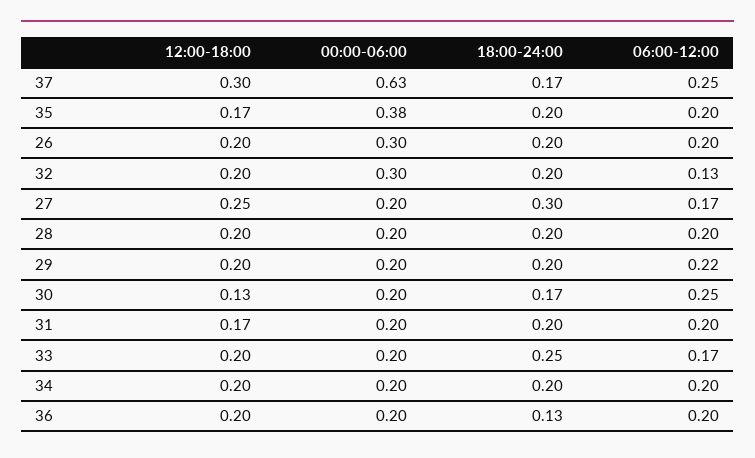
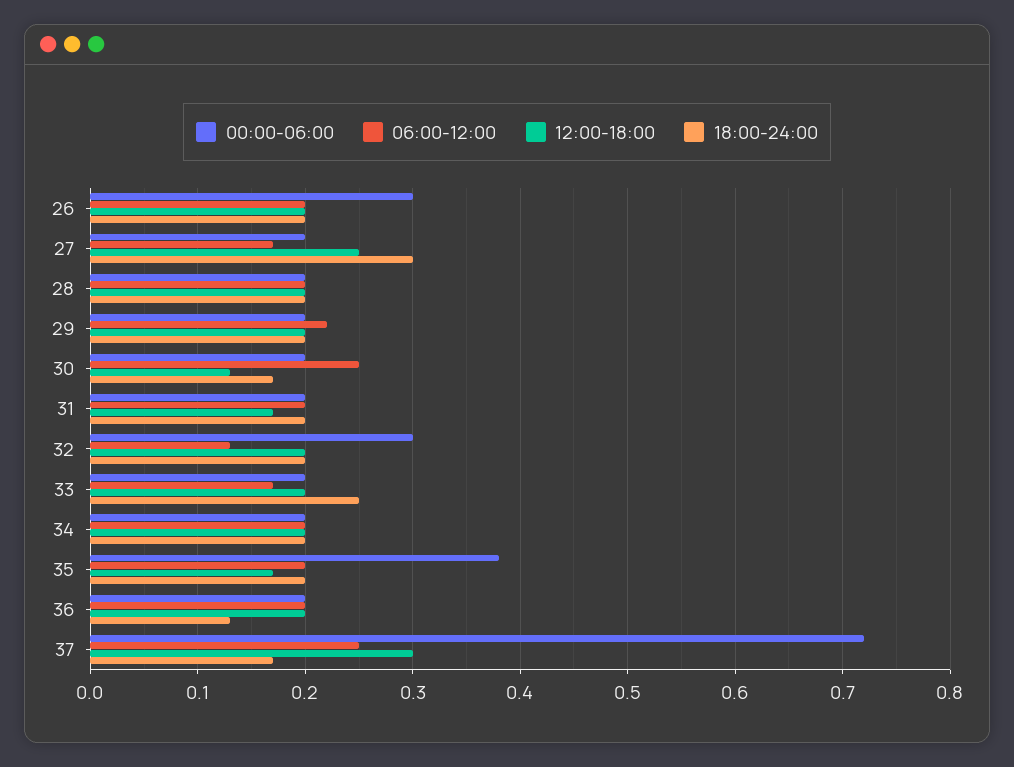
  {
    "12:00-18:00": {
      "37": 0.3,
      "35": 0.17,
      "26": 0.2,
      "32": 0.2,
      "27": 0.25,
      "28": 0.2,
      "29": 0.2,
      "30": 0.13,
      "31": 0.17,
      "33": 0.2,
      "34": 0.2,
      "36": 0.2
    },
    "00:00-06:00": {
-     "37": 0.63,
+     "37": 0.72,
      "35": 0.38,
      "26": 0.3,
      "32": 0.3,
      "27": 0.2,
      "28": 0.2,
      "29": 0.2,
      "30": 0.2,
      "31": 0.2,
      "33": 0.2,
      "34": 0.2,
      "36": 0.2
    },
    "18:00-24:00": {
      "37": 0.17,
      "35": 0.2,
      "26": 0.2,
      "32": 0.2,
      "27": 0.3,
      "28": 0.2,
      "29": 0.2,
      "30": 0.17,
      "31": 0.2,
      "33": 0.25,
      "34": 0.2,
      "36": 0.13
    },
    "06:00-12:00": {
      "37": 0.25,
      "35": 0.2,
      "26": 0.2,
      "32": 0.13,
      "27": 0.17,
      "28": 0.2,
      "29": 0.22,
      "30": 0.25,
      "31": 0.2,
      "33": 0.17,
      "34": 0.2,
      "36": 0.2
    }
  }

